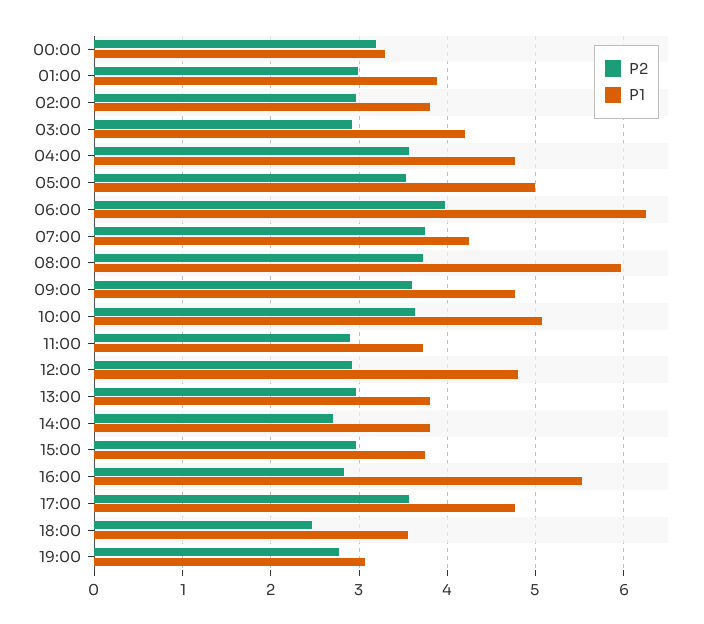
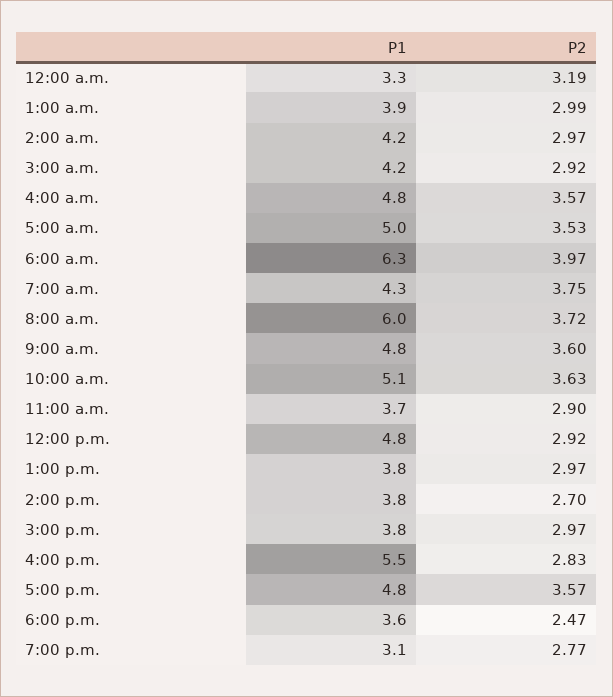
  {
    "P2": {
      "00:00": 3.19,
      "01:00": 2.99,
      "02:00": 2.97,
      "03:00": 2.92,
      "04:00": 3.57,
      "05:00": 3.53,
      "06:00": 3.97,
      "07:00": 3.75,
      "08:00": 3.72,
      "09:00": 3.6,
      "10:00": 3.63,
      "11:00": 2.9,
      "12:00": 2.92,
      "13:00": 2.97,
      "14:00": 2.7,
      "15:00": 2.97,
      "16:00": 2.83,
      "17:00": 3.57,
      "18:00": 2.47,
      "19:00": 2.77
    },
    "P1": {
      "00:00": 3.3,
      "01:00": 3.9,
-     "02:00": 3.8,
+     "02:00": 4.2,
      "03:00": 4.2,
      "04:00": 4.8,
      "05:00": 5,
      "06:00": 6.3,
      "07:00": 4.3,
      "08:00": 6,
      "09:00": 4.8,
      "10:00": 5.1,
      "11:00": 3.7,
      "12:00": 4.8,
      "13:00": 3.8,
      "14:00": 3.8,
      "15:00": 3.8,
      "16:00": 5.5,
      "17:00": 4.8,
      "18:00": 3.6,
      "19:00": 3.1
    }
  }

